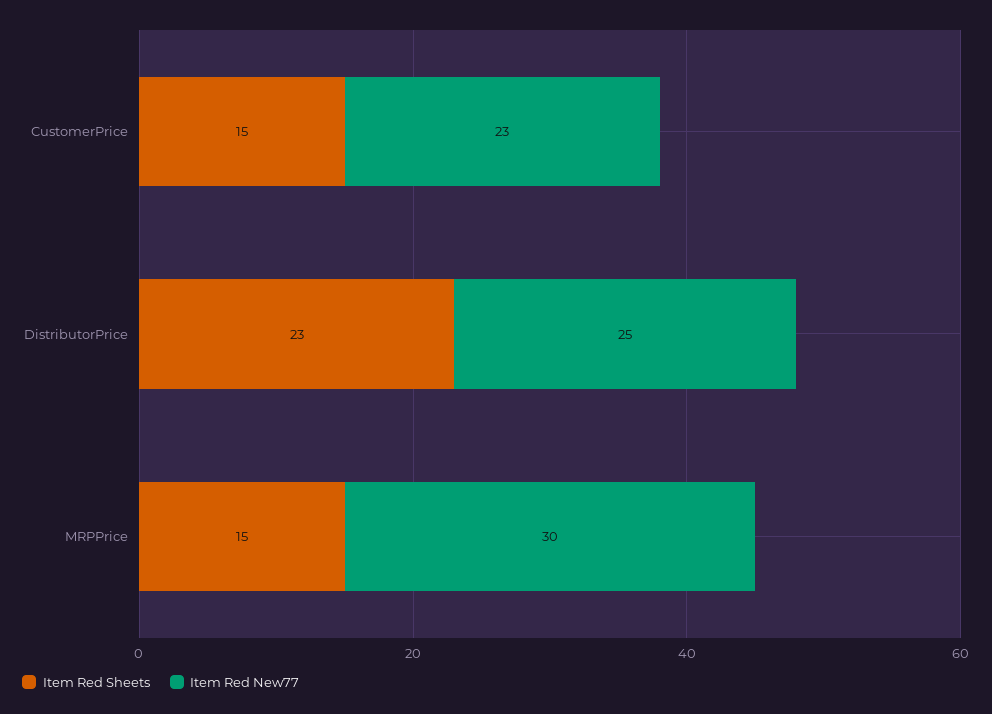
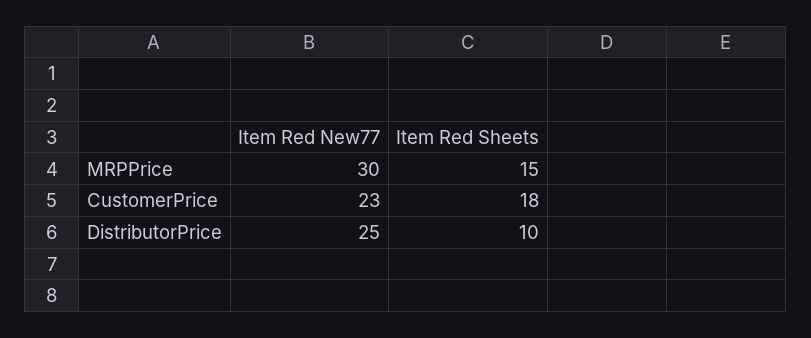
  {
    "Item Red Sheets": {
-     "CustomerPrice": 15,
+     "CustomerPrice": 18,
-     "DistributorPrice": 23,
+     "DistributorPrice": 10,
      "MRPPrice": 15
    },
    "Item Red New77": {
      "CustomerPrice": 23,
      "DistributorPrice": 25,
      "MRPPrice": 30
    }
  }

